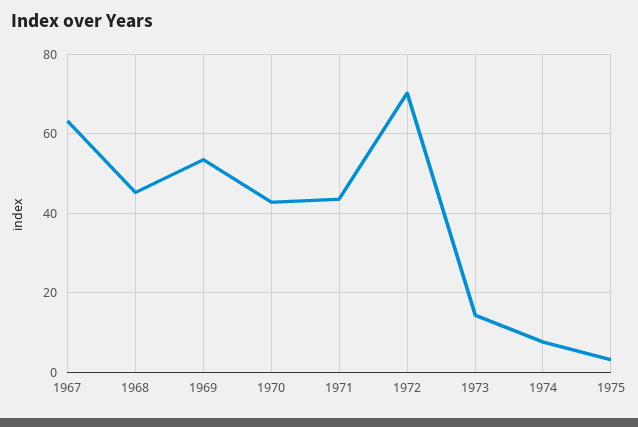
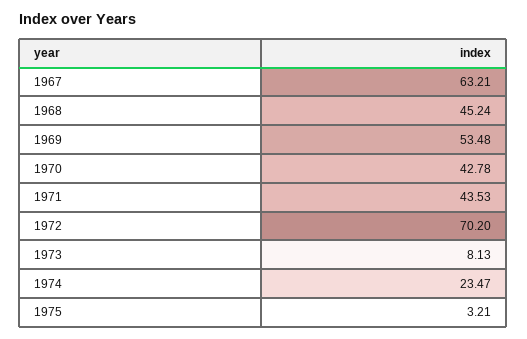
  {
    "1967": 63.21,
    "1968": 45.24,
    "1969": 53.48,
    "1970": 42.78,
    "1971": 43.53,
    "1972": 70.2,
-   "1973": 14,
+   "1973": 8.13,
-   "1974": 8,
+   "1974": 23.47,
    "1975": 3.21
  }

